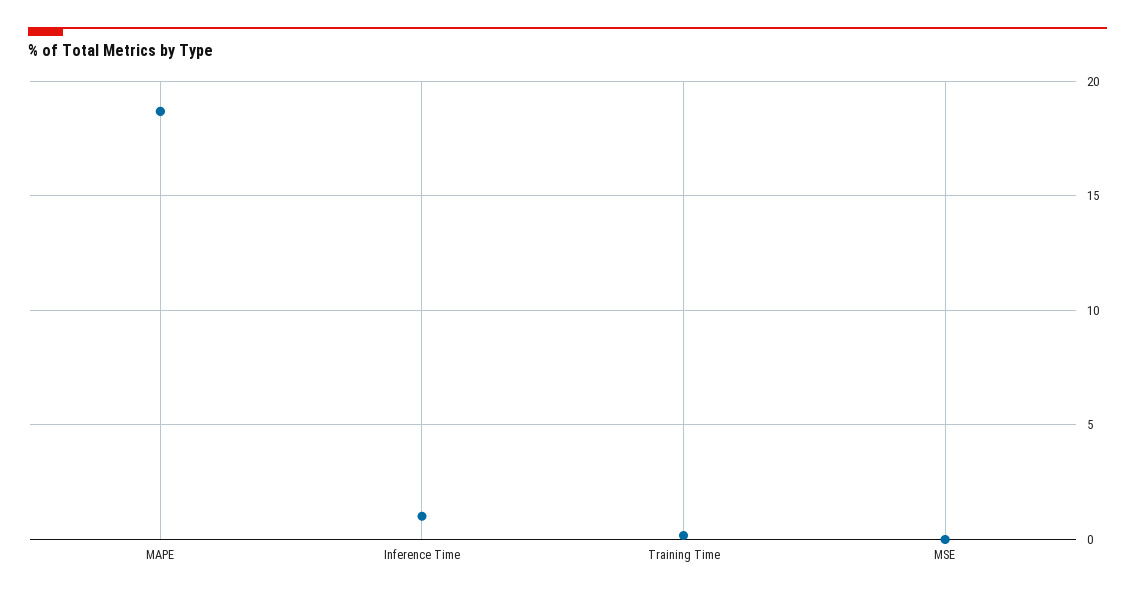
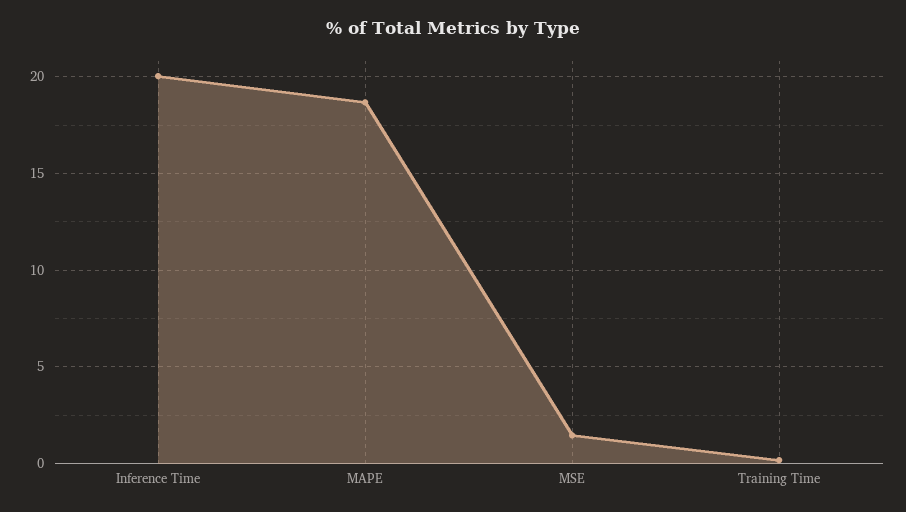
  {
    "MAPE": 18.5,
-   "Inference Time": 1,
+   "Inference Time": 20,
    "Training Time": 0,
-   "MSE": 0
+   "MSE": 1.5
  }

